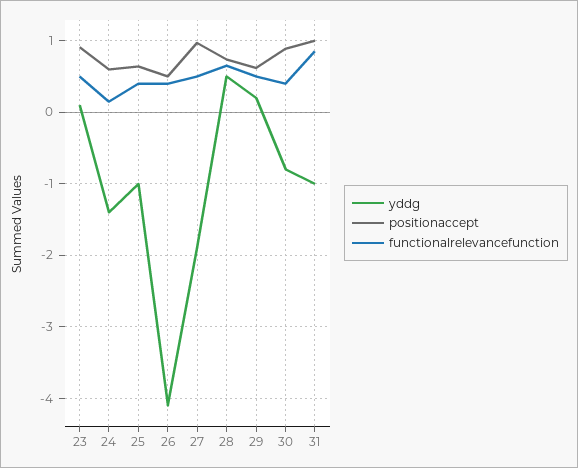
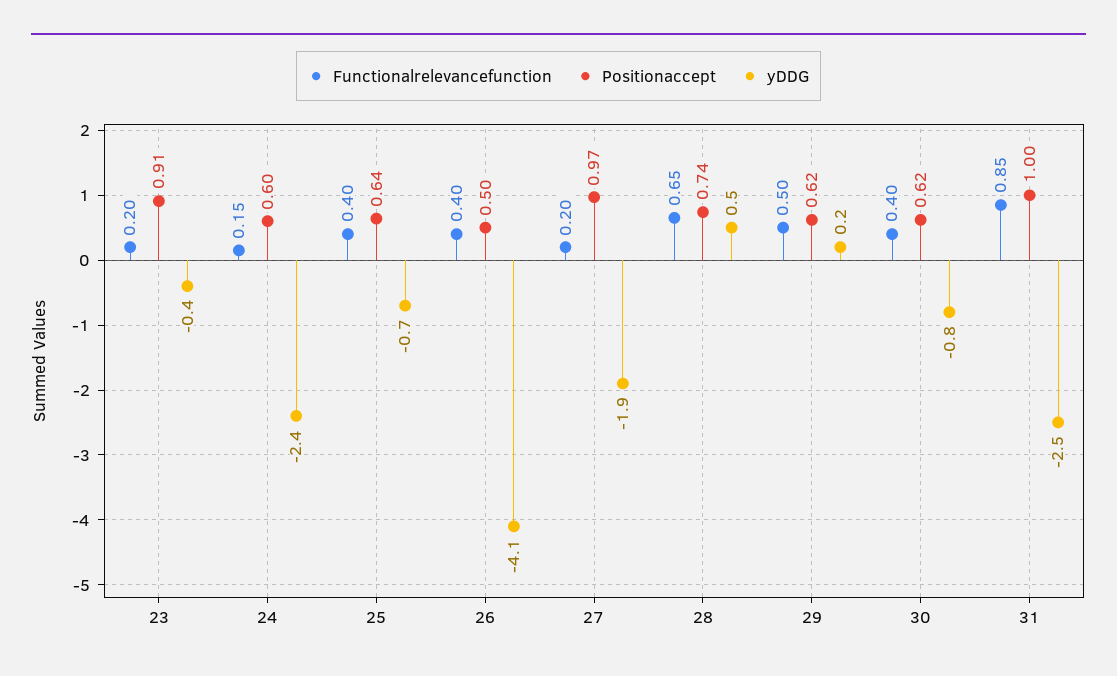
  {
    "yddg": {
-     "23": 0.1,
+     "23": -0.4,
-     "24": -1.4,
+     "24": -2.4,
-     "25": -1,
+     "25": -0.7,
      "26": -4.1,
      "27": -1.9,
      "28": 0.5,
      "29": 0.2,
      "30": -0.8,
-     "31": -1
+     "31": -2.5
    },
    "positionaccept": {
      "23": 0.91,
      "24": 0.6,
      "25": 0.64,
      "26": 0.5,
      "27": 0.97,
      "28": 0.74,
      "29": 0.62,
-     "30": 0.9,
+     "30": 0.62,
      "31": 1
    },
    "functionalrelevancefunction": {
-     "23": 0.5,
+     "23": 0.2,
      "24": 0.15,
      "25": 0.4,
      "26": 0.4,
-     "27": 0.5,
+     "27": 0.2,
      "28": 0.65,
      "29": 0.5,
      "30": 0.4,
      "31": 0.85
    }
  }

